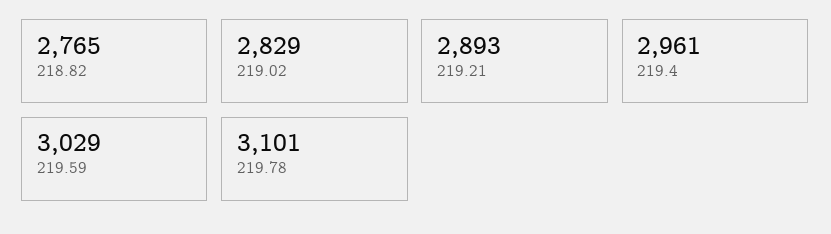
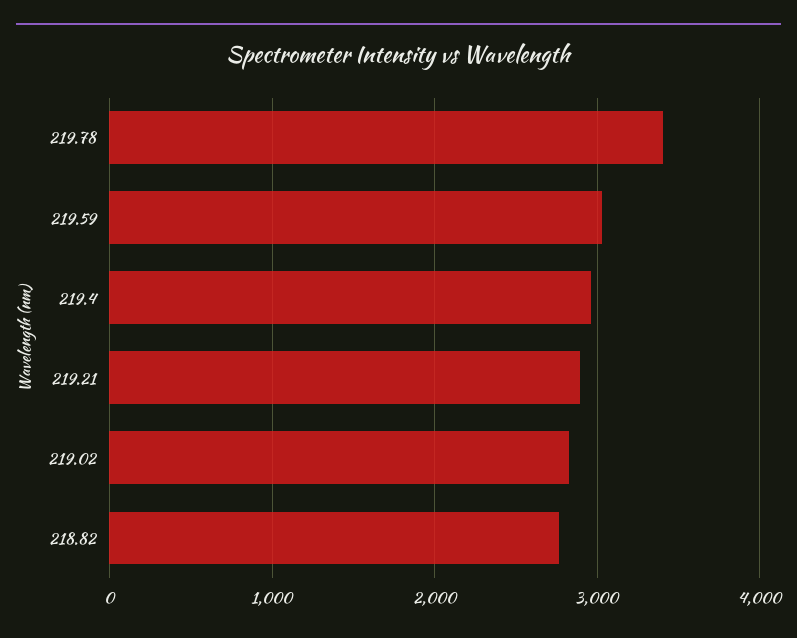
  {
    "218.82": 2765,
    "219.02": 2829,
    "219.21": 2893,
    "219.4": 2961,
    "219.59": 3029,
-   "219.78": 3101
+   "219.78": 3400
  }

